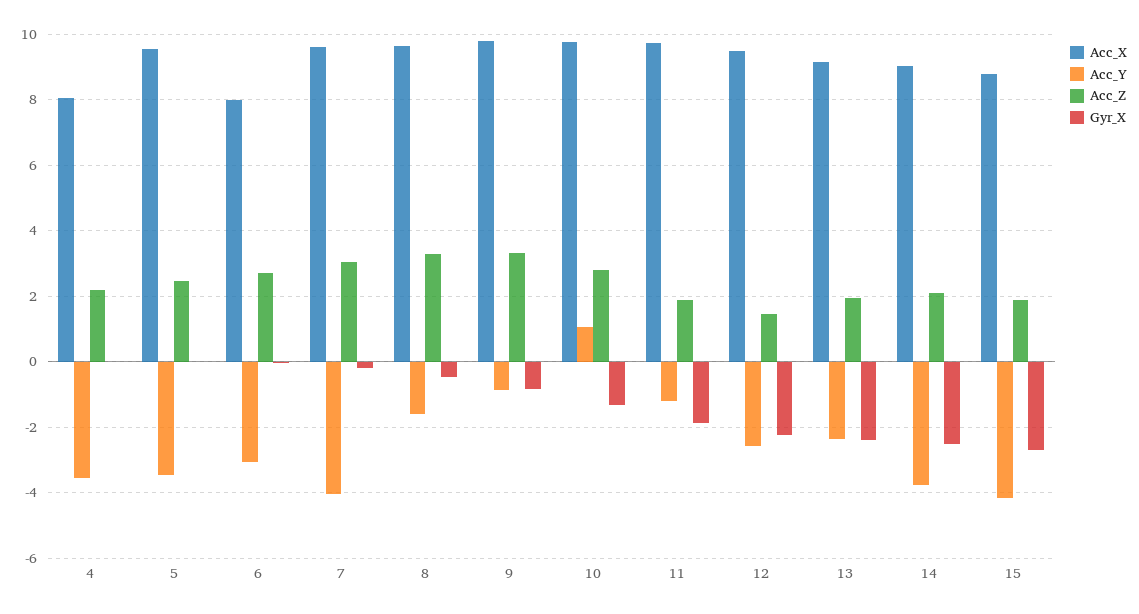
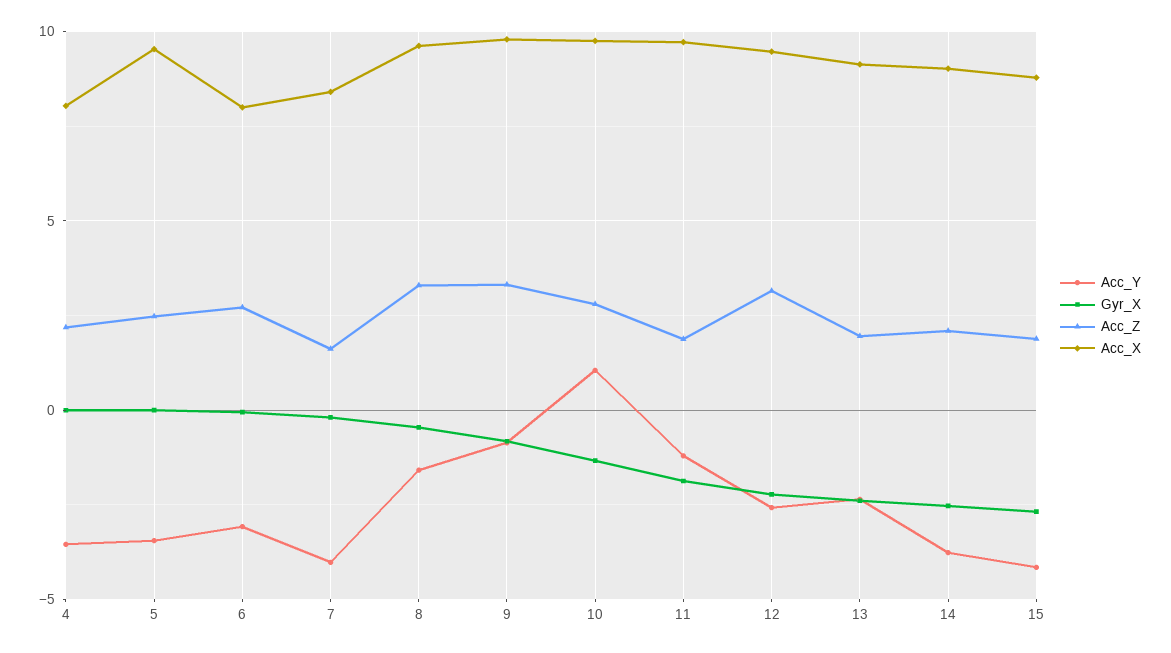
  {
    "Acc_X": {
      "4": 8,
      "5": 9.6,
      "6": 8,
-     "7": 9.6,
+     "7": 8.5,
      "8": 9.6,
      "9": 9.8,
      "10": 9.8,
      "11": 9.8,
      "12": 9.4,
      "13": 9.2,
      "14": 9,
      "15": 8.8
    },
    "Acc_Y": {
      "4": -3.6,
      "5": -3.4,
      "6": -3,
      "7": -4,
      "8": -1.6,
      "9": -0.8,
      "10": 1,
      "11": -1.2,
      "12": -2.6,
      "13": -2.4,
      "14": -3.8,
      "15": -4.2
    },
    "Acc_Z": {
      "4": 2.2,
      "5": 2.4,
      "6": 2.8,
-     "7": 3,
+     "7": 1.5,
      "8": 3.2,
      "9": 3.4,
      "10": 2.8,
      "11": 1.8,
-     "12": 1.4,
+     "12": 3,
      "13": 2,
      "14": 2,
      "15": 1.8
    },
    "Gyr_X": {
      "4": 0,
      "5": 0,
      "6": 0,
      "7": -0.2,
      "8": -0.4,
      "9": -0.8,
      "10": -1.4,
      "11": -1.8,
      "12": -2.2,
      "13": -2.4,
      "14": -2.6,
      "15": -2.6
    }
  }

